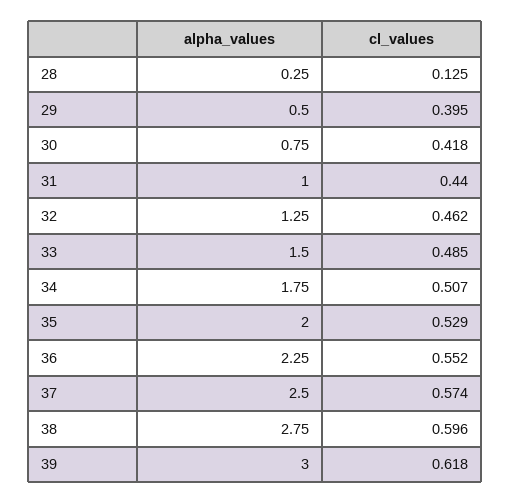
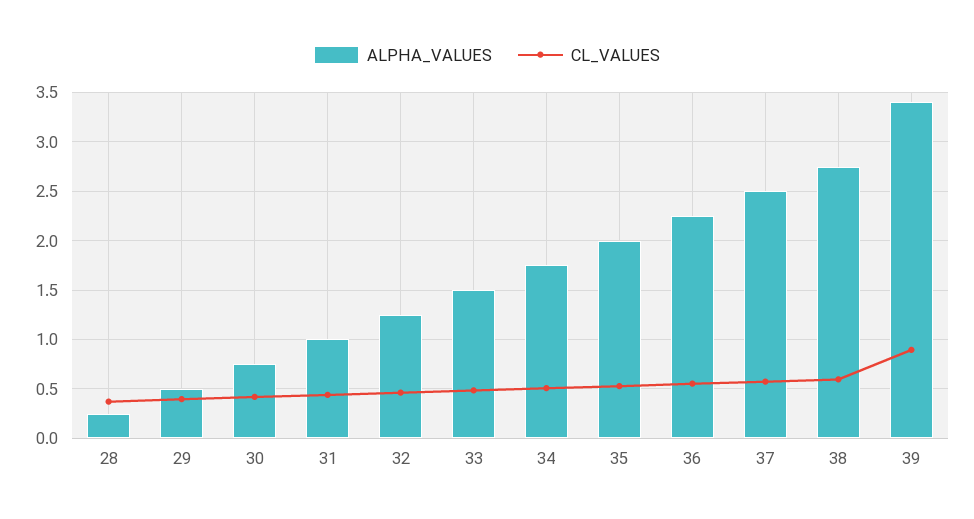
  {
    "alpha_values": {
      "28": 0.25,
      "29": 0.5,
      "30": 0.75,
      "31": 1,
      "32": 1.25,
      "33": 1.5,
      "34": 1.75,
      "35": 2,
      "36": 2.25,
      "37": 2.5,
      "38": 2.75,
-     "39": 3
+     "39": 3.4
    },
    "cl_values": {
-     "28": 0.125,
+     "28": 0.4,
      "29": 0.395,
      "30": 0.418,
      "31": 0.44,
      "32": 0.462,
      "33": 0.485,
      "34": 0.507,
      "35": 0.529,
      "36": 0.552,
      "37": 0.574,
      "38": 0.596,
-     "39": 0.618
+     "39": 0.9
    }
  }

